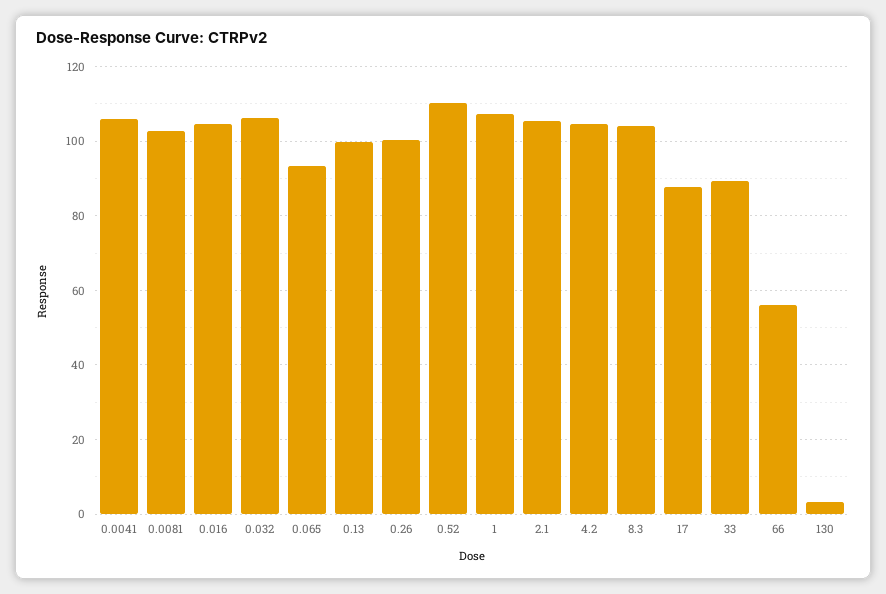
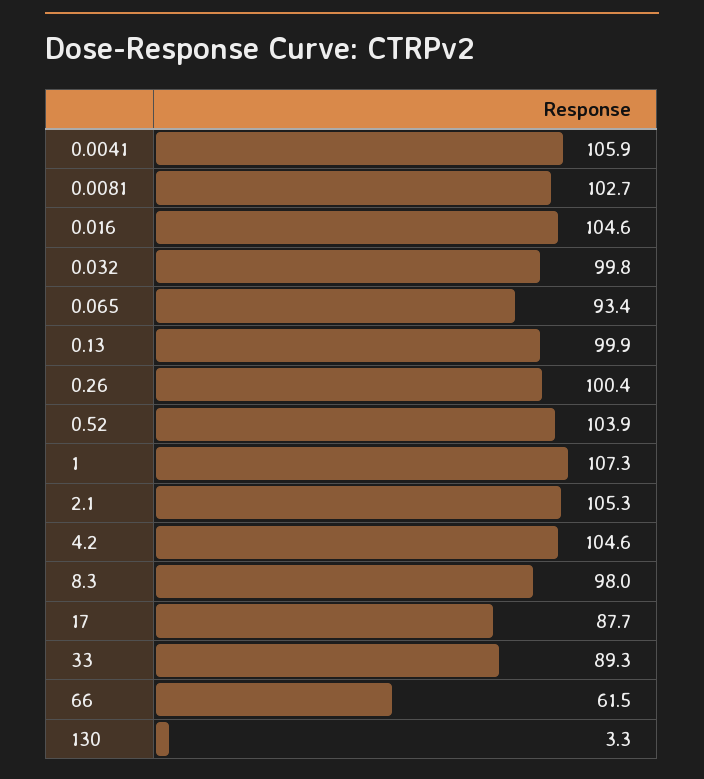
  {
    "0.0041": 105.9,
    "0.0081": 102.7,
    "0.016": 104.6,
-   "0.032": 106,
+   "0.032": 99.8,
    "0.065": 93.4,
    "0.13": 99.9,
    "0.26": 100.4,
-   "0.52": 110,
+   "0.52": 103.9,
    "1": 107.3,
    "2.1": 105.3,
    "4.2": 104.6,
-   "8.3": 104,
+   "8.3": 98,
    "17": 87.7,
    "33": 89.3,
-   "66": 56,
+   "66": 61.5,
    "130": 3.3
  }

